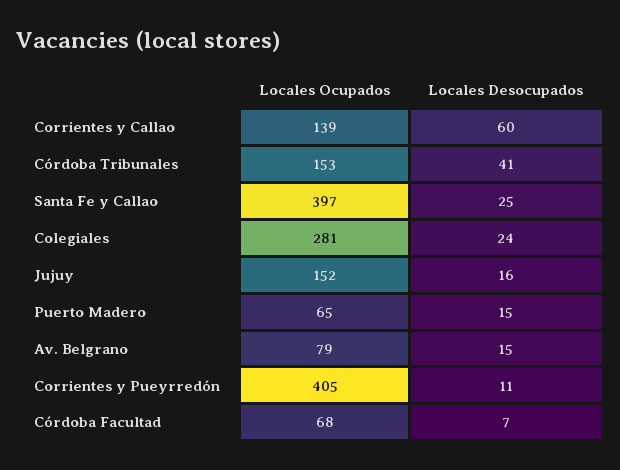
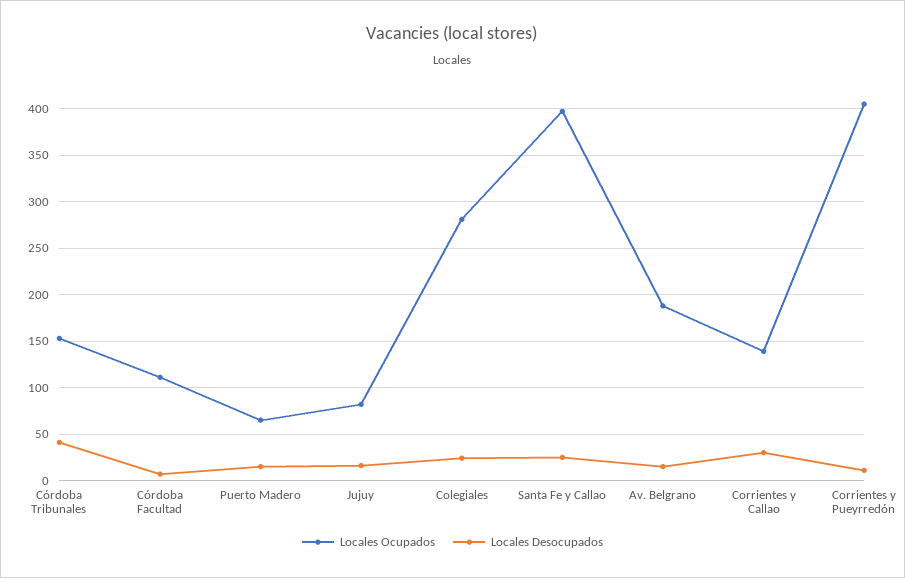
  {
    "Locales Ocupados": {
      "Corrientes y Callao": 139,
      "Córdoba Tribunales": 153,
      "Santa Fe y Callao": 397,
      "Colegiales": 281,
-     "Jujuy": 152,
+     "Jujuy": 80,
      "Puerto Madero": 65,
-     "Av. Belgrano": 79,
+     "Av. Belgrano": 190,
      "Corrientes y Pueyrredón": 405,
-     "Córdoba Facultad": 68
+     "Córdoba Facultad": 110
    },
    "Locales Desocupados": {
-     "Corrientes y Callao": 60,
+     "Corrientes y Callao": 30,
      "Córdoba Tribunales": 41,
      "Santa Fe y Callao": 25,
      "Colegiales": 24,
      "Jujuy": 16,
      "Puerto Madero": 15,
      "Av. Belgrano": 15,
      "Corrientes y Pueyrredón": 11,
      "Córdoba Facultad": 7
    }
  }

